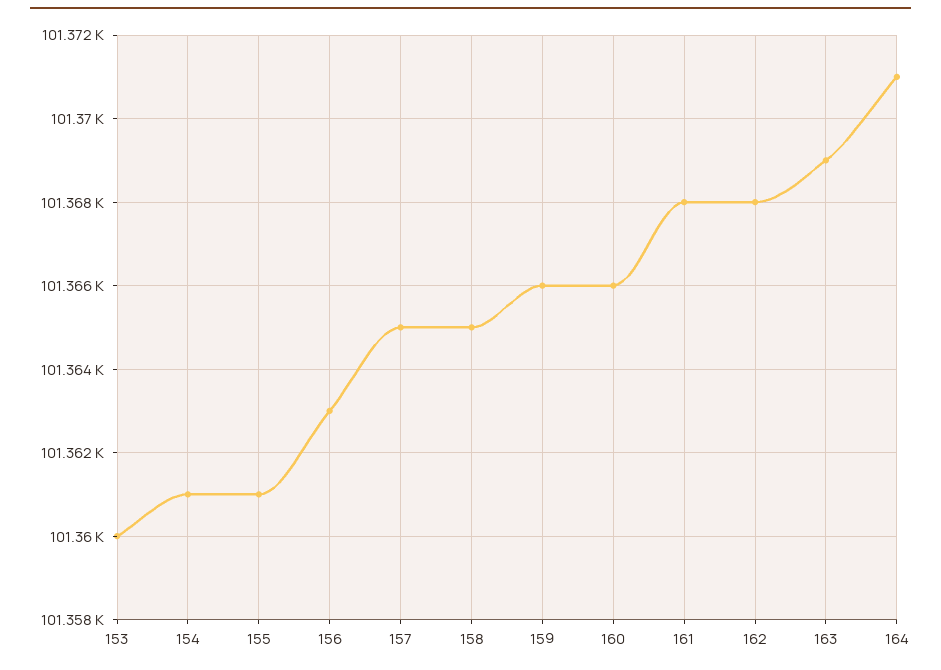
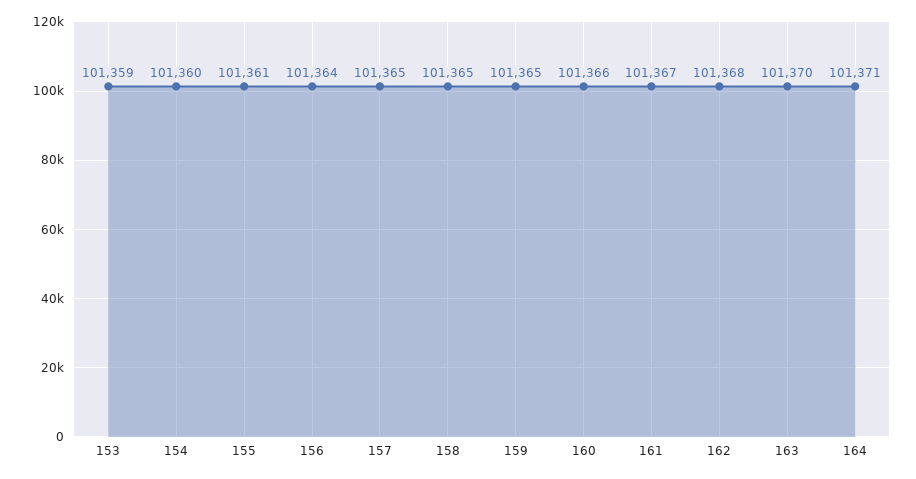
  {
-   "153": 101360,
+   "153": 101359,
-   "154": 101361,
+   "154": 101360,
    "155": 101361,
-   "156": 101363,
+   "156": 101364,
    "157": 101365,
    "158": 101365,
-   "159": 101366,
+   "159": 101365,
    "160": 101366,
-   "161": 101368,
+   "161": 101367,
    "162": 101368,
-   "163": 101369,
+   "163": 101370,
    "164": 101371
  }

